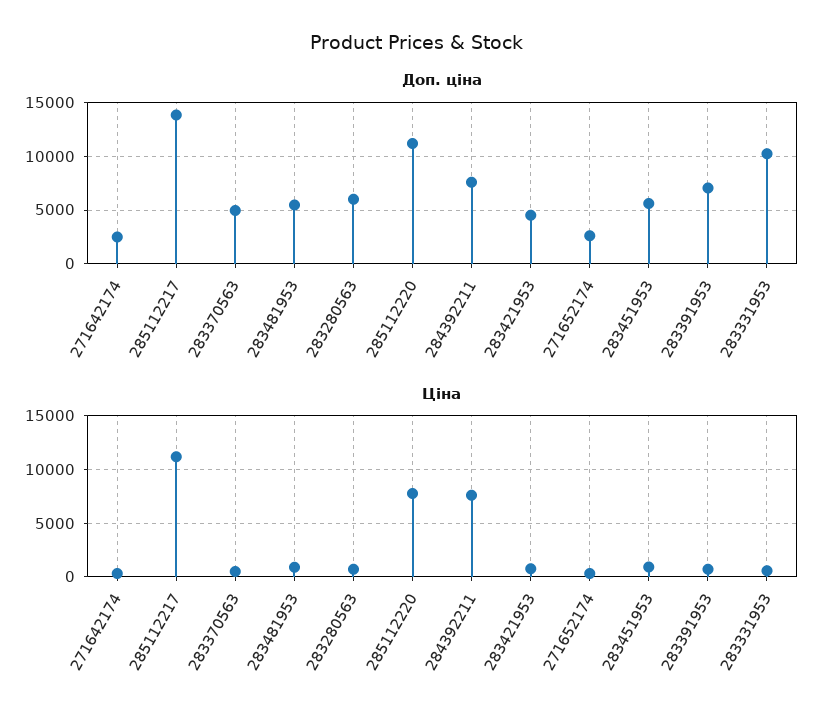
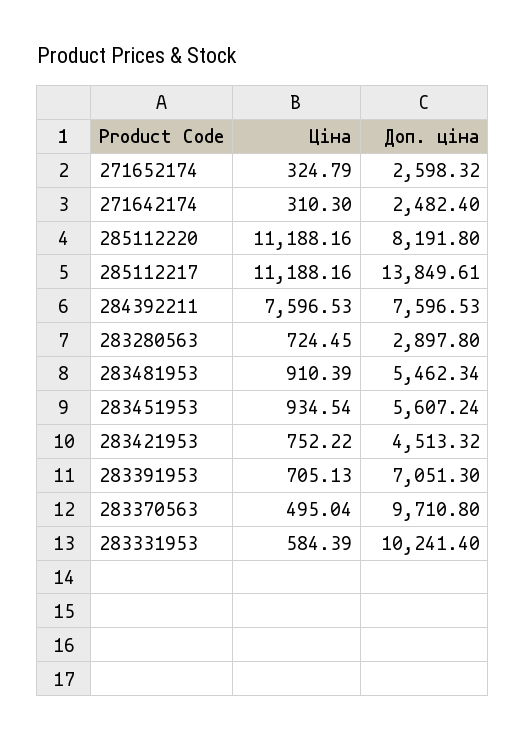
  {
    "Доп. ціна": {
      "271642174": 2482.4,
      "285112217": 13849.61,
-     "283370563": 5000,
+     "283370563": 9710.8,
      "283481953": 5462.34,
-     "283280563": 6000,
+     "283280563": 2897.8,
-     "285112220": 11000,
+     "285112220": 8191.8,
      "284392211": 7596.53,
      "283421953": 4513.32,
      "271652174": 2598.32,
      "283451953": 5607.24,
      "283391953": 7051.3,
      "283331953": 10241.4
    },
    "Ціна": {
      "271642174": 310.3,
      "285112217": 11188.16,
      "283370563": 495.04,
      "283481953": 910.39,
      "283280563": 724.45,
-     "285112220": 8000,
+     "285112220": 11188.16,
      "284392211": 7596.53,
      "283421953": 752.22,
      "271652174": 324.79,
      "283451953": 934.54,
      "283391953": 705.13,
      "283331953": 584.39
    }
  }

